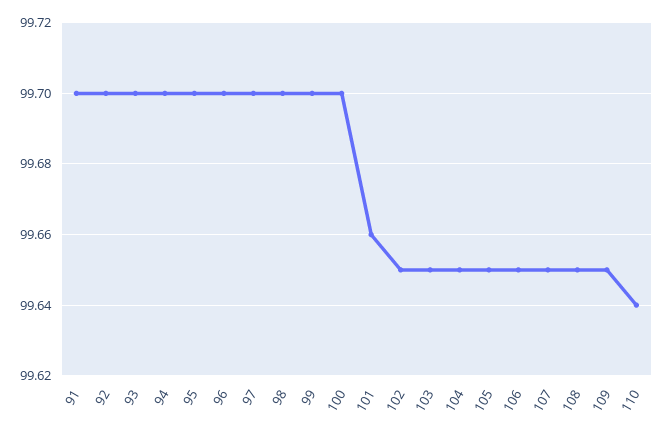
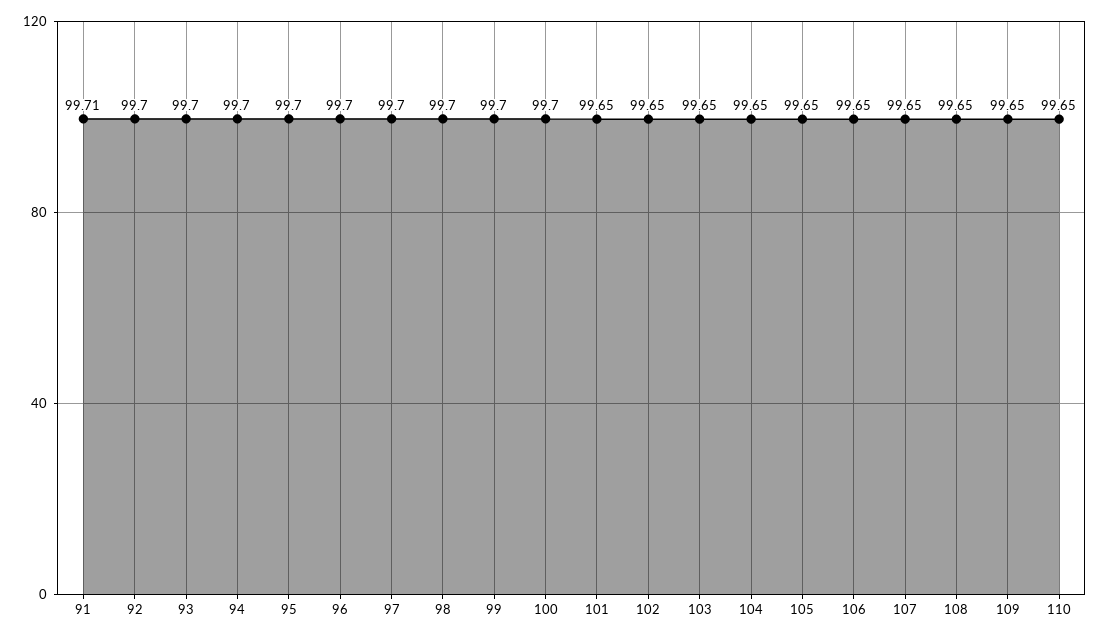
  {
-   "91": 99.7,
+   "91": 99.71,
    "92": 99.7,
    "93": 99.7,
    "94": 99.7,
    "95": 99.7,
    "96": 99.7,
    "97": 99.7,
    "98": 99.7,
    "99": 99.7,
    "100": 99.7,
-   "101": 99.66,
+   "101": 99.65,
    "102": 99.65,
    "103": 99.65,
    "104": 99.65,
    "105": 99.65,
    "106": 99.65,
    "107": 99.65,
    "108": 99.65,
    "109": 99.65,
-   "110": 99.64
+   "110": 99.65
  }

